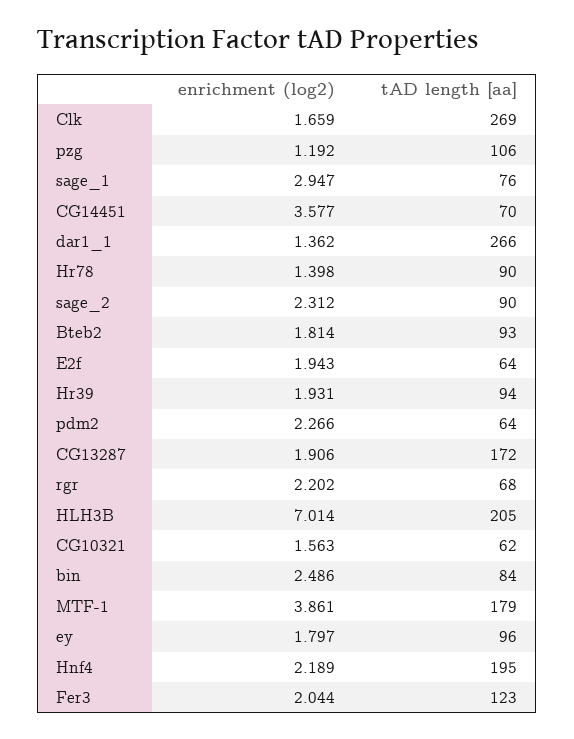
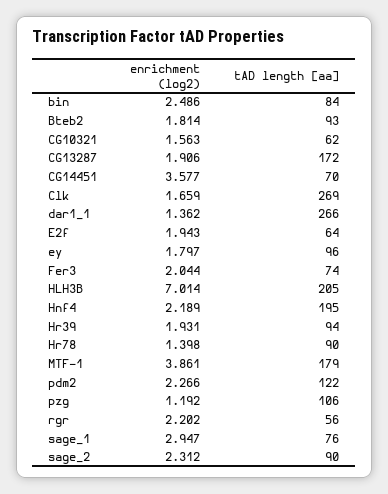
  {
    "enrichment (log2)": {
      "Clk": 1.659,
      "pzg": 1.192,
      "sage_1": 2.947,
      "CG14451": 3.577,
      "dar1_1": 1.362,
      "Hr78": 1.398,
      "sage_2": 2.312,
      "Bteb2": 1.814,
      "E2f": 1.943,
      "Hr39": 1.931,
      "pdm2": 2.266,
      "CG13287": 1.906,
      "rgr": 2.202,
      "HLH3B": 7.014,
      "CG10321": 1.563,
      "bin": 2.486,
      "MTF-1": 3.861,
      "ey": 1.797,
      "Hnf4": 2.189,
      "Fer3": 2.044
    },
    "tAD length [aa]": {
      "Clk": 269,
      "pzg": 106,
      "sage_1": 76,
      "CG14451": 70,
      "dar1_1": 266,
      "Hr78": 90,
      "sage_2": 90,
      "Bteb2": 93,
      "E2f": 64,
      "Hr39": 94,
-     "pdm2": 64,
+     "pdm2": 122,
      "CG13287": 172,
-     "rgr": 68,
+     "rgr": 56,
      "HLH3B": 205,
      "CG10321": 62,
      "bin": 84,
      "MTF-1": 179,
      "ey": 96,
      "Hnf4": 195,
-     "Fer3": 123
+     "Fer3": 74
    }
  }

